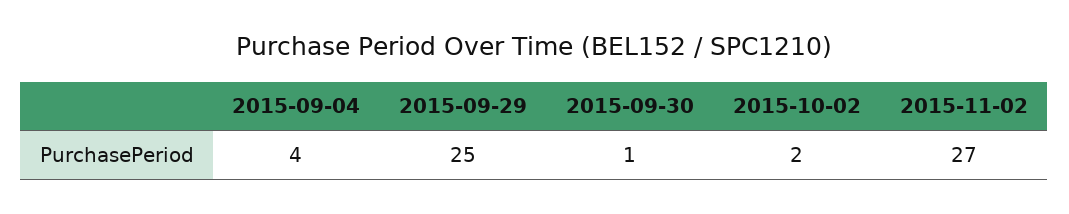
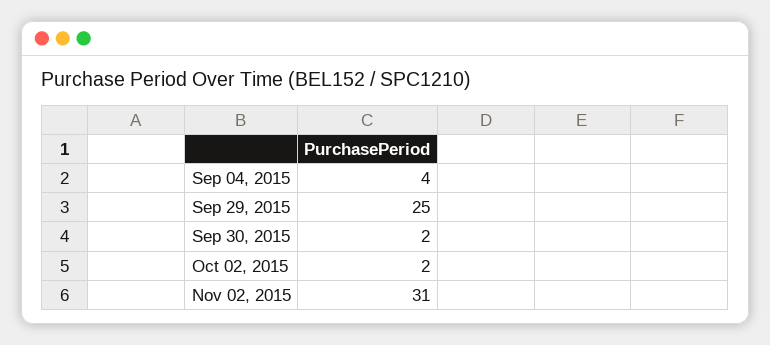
  {
    "2015-09-04": 4,
    "2015-09-29": 25,
-   "2015-09-30": 1,
+   "2015-09-30": 2,
    "2015-10-02": 2,
-   "2015-11-02": 27
+   "2015-11-02": 31
  }

